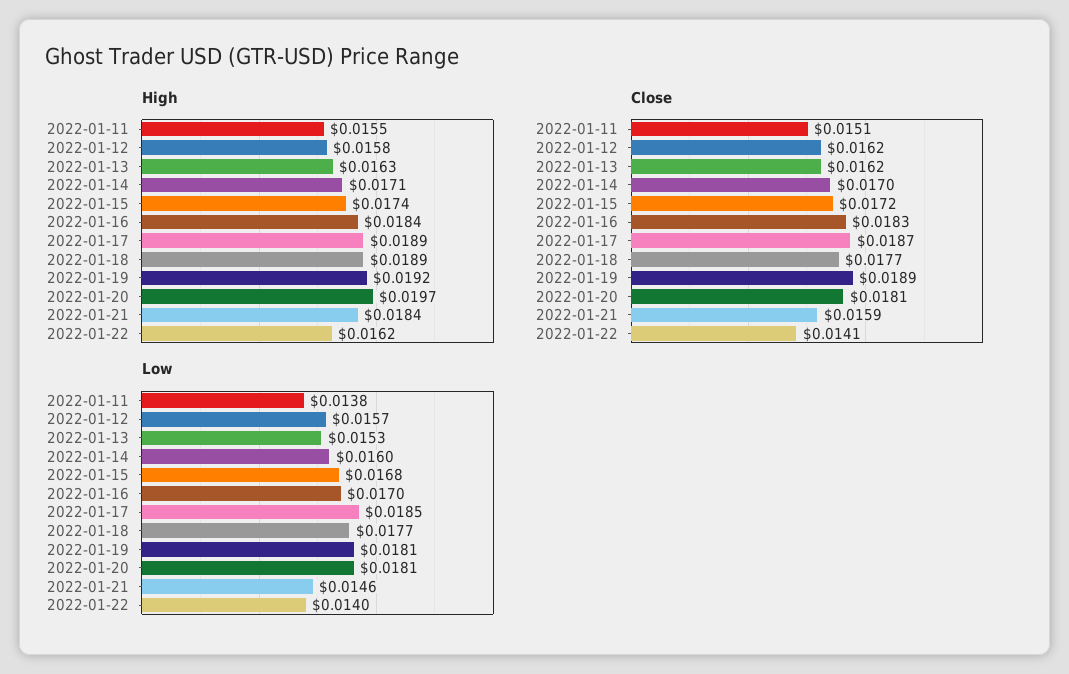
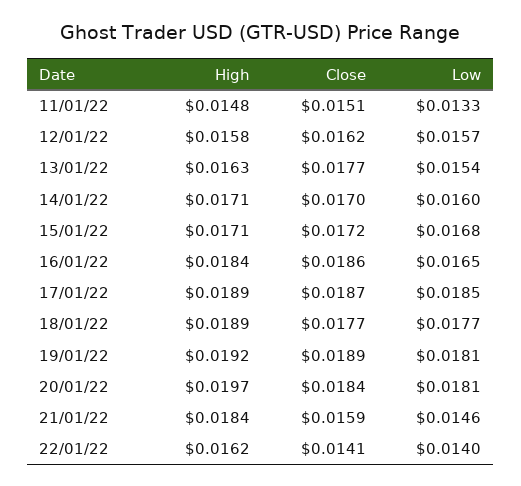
  {
    "High": {
-     "2022-01-11": 0.0155,
+     "2022-01-11": 0.0148,
      "2022-01-12": 0.0158,
      "2022-01-13": 0.0163,
      "2022-01-14": 0.0171,
-     "2022-01-15": 0.0174,
+     "2022-01-15": 0.0171,
      "2022-01-16": 0.0184,
      "2022-01-17": 0.0189,
      "2022-01-18": 0.0189,
      "2022-01-19": 0.0192,
      "2022-01-20": 0.0197,
      "2022-01-21": 0.0184,
      "2022-01-22": 0.0162
    },
    "Close": {
      "2022-01-11": 0.0151,
      "2022-01-12": 0.0162,
-     "2022-01-13": 0.0162,
+     "2022-01-13": 0.0177,
      "2022-01-14": 0.017,
      "2022-01-15": 0.0172,
-     "2022-01-16": 0.0183,
+     "2022-01-16": 0.0186,
      "2022-01-17": 0.0187,
      "2022-01-18": 0.0177,
      "2022-01-19": 0.0189,
-     "2022-01-20": 0.0181,
+     "2022-01-20": 0.0184,
      "2022-01-21": 0.0159,
      "2022-01-22": 0.0141
    },
    "Low": {
-     "2022-01-11": 0.0138,
+     "2022-01-11": 0.0133,
      "2022-01-12": 0.0157,
-     "2022-01-13": 0.0153,
+     "2022-01-13": 0.0154,
      "2022-01-14": 0.016,
      "2022-01-15": 0.0168,
-     "2022-01-16": 0.017,
+     "2022-01-16": 0.0165,
      "2022-01-17": 0.0185,
      "2022-01-18": 0.0177,
      "2022-01-19": 0.0181,
      "2022-01-20": 0.0181,
      "2022-01-21": 0.0146,
      "2022-01-22": 0.014
    }
  }

